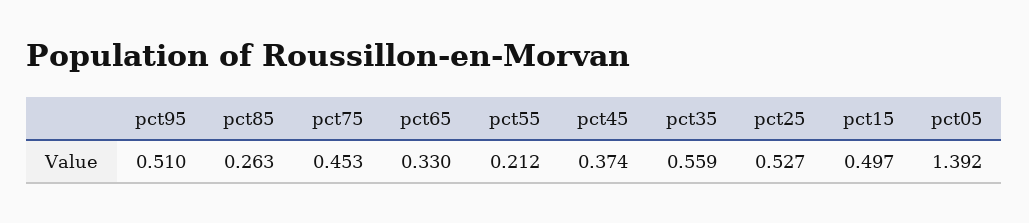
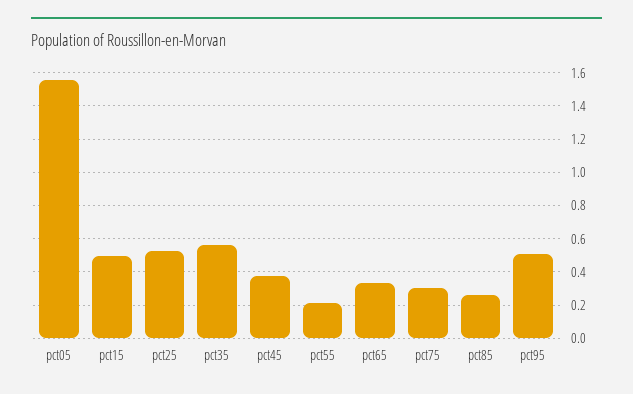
  {
    "pct95": 0.51,
    "pct85": 0.263,
-   "pct75": 0.453,
+   "pct75": 0.3,
    "pct65": 0.33,
    "pct55": 0.212,
    "pct45": 0.374,
    "pct35": 0.559,
    "pct25": 0.527,
    "pct15": 0.497,
-   "pct05": 1.392
+   "pct05": 1.55
  }

